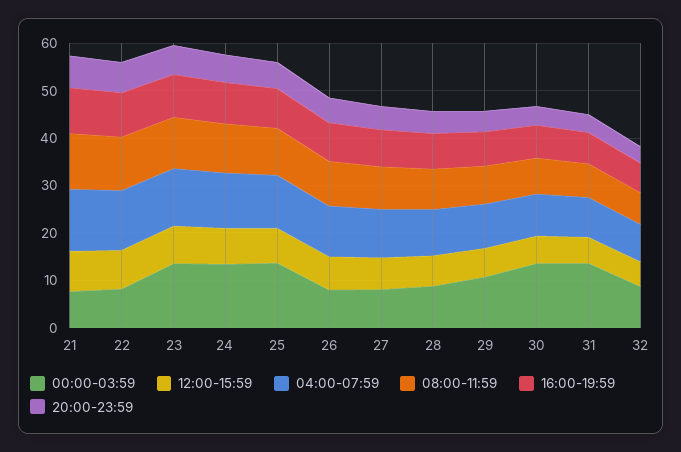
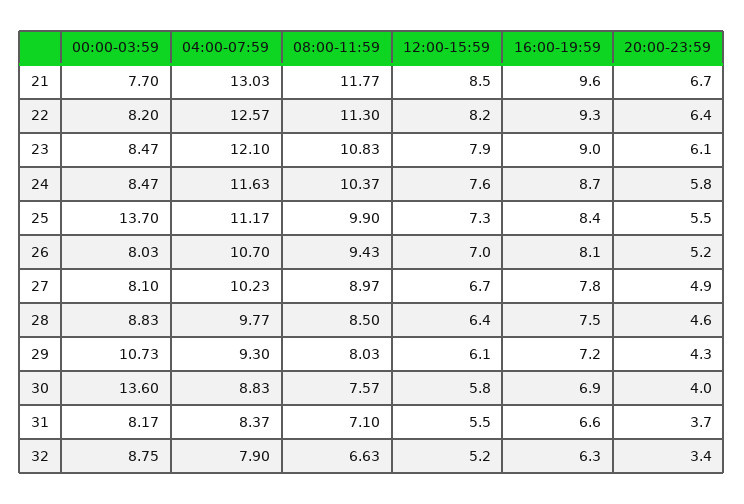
  {
    "00:00-03:59": {
      "21": 7.7,
      "22": 8.2,
-     "23": 14,
+     "23": 8.47,
-     "24": 14,
+     "24": 8.47,
      "25": 13.7,
      "26": 8.03,
      "27": 8.1,
      "28": 8.83,
      "29": 10.73,
      "30": 13.6,
-     "31": 14,
+     "31": 8.17,
      "32": 8.75
    },
    "12:00-15:59": {
      "21": 8.5,
      "22": 8.2,
      "23": 7.9,
      "24": 7.6,
      "25": 7.3,
      "26": 7,
      "27": 6.7,
      "28": 6.4,
      "29": 6.1,
      "30": 5.8,
      "31": 5.5,
      "32": 5.2
    },
    "04:00-07:59": {
      "21": 13.03,
      "22": 12.57,
      "23": 12.1,
      "24": 11.63,
      "25": 11.17,
      "26": 10.7,
      "27": 10.23,
      "28": 9.77,
      "29": 9.3,
      "30": 8.83,
      "31": 8.37,
      "32": 7.9
    },
    "08:00-11:59": {
      "21": 11.77,
      "22": 11.3,
      "23": 10.83,
      "24": 10.37,
      "25": 9.9,
      "26": 9.43,
      "27": 8.97,
      "28": 8.5,
      "29": 8.03,
      "30": 7.57,
      "31": 7.1,
      "32": 6.63
    },
    "16:00-19:59": {
      "21": 9.6,
      "22": 9.3,
      "23": 9,
      "24": 8.7,
      "25": 8.4,
      "26": 8.1,
      "27": 7.8,
      "28": 7.5,
      "29": 7.2,
      "30": 6.9,
      "31": 6.6,
      "32": 6.3
    },
    "20:00-23:59": {
      "21": 6.7,
      "22": 6.4,
      "23": 6.1,
      "24": 5.8,
      "25": 5.5,
      "26": 5.2,
      "27": 4.9,
      "28": 4.6,
      "29": 4.3,
      "30": 4,
      "31": 3.7,
      "32": 3.4
    }
  }

